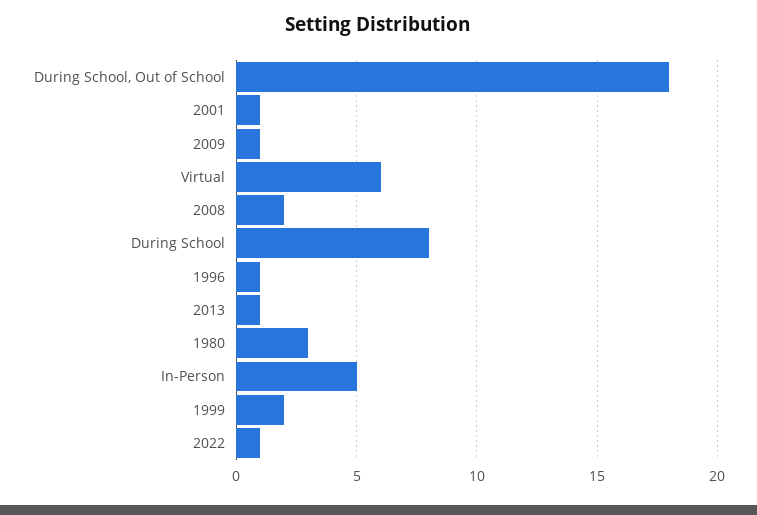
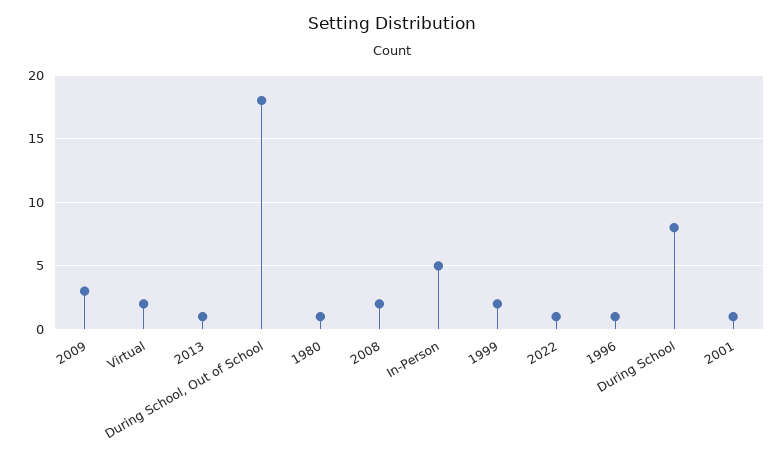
  {
    "During School, Out of School": 18,
    "2001": 1,
-   "2009": 1,
+   "2009": 3,
-   "Virtual": 6,
+   "Virtual": 2,
    "2008": 2,
    "During School": 8,
    "1996": 1,
    "2013": 1,
-   "1980": 3,
+   "1980": 1,
    "In-Person": 5,
    "1999": 2,
    "2022": 1
  }

